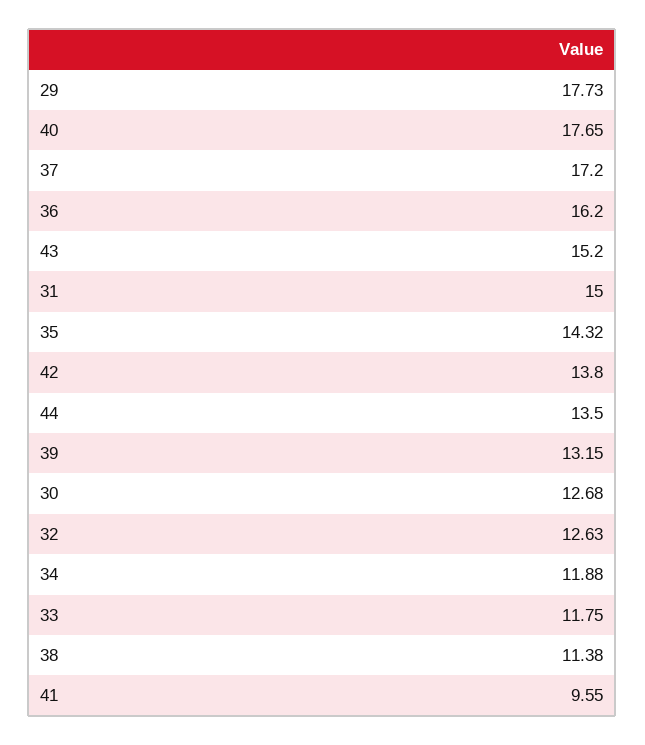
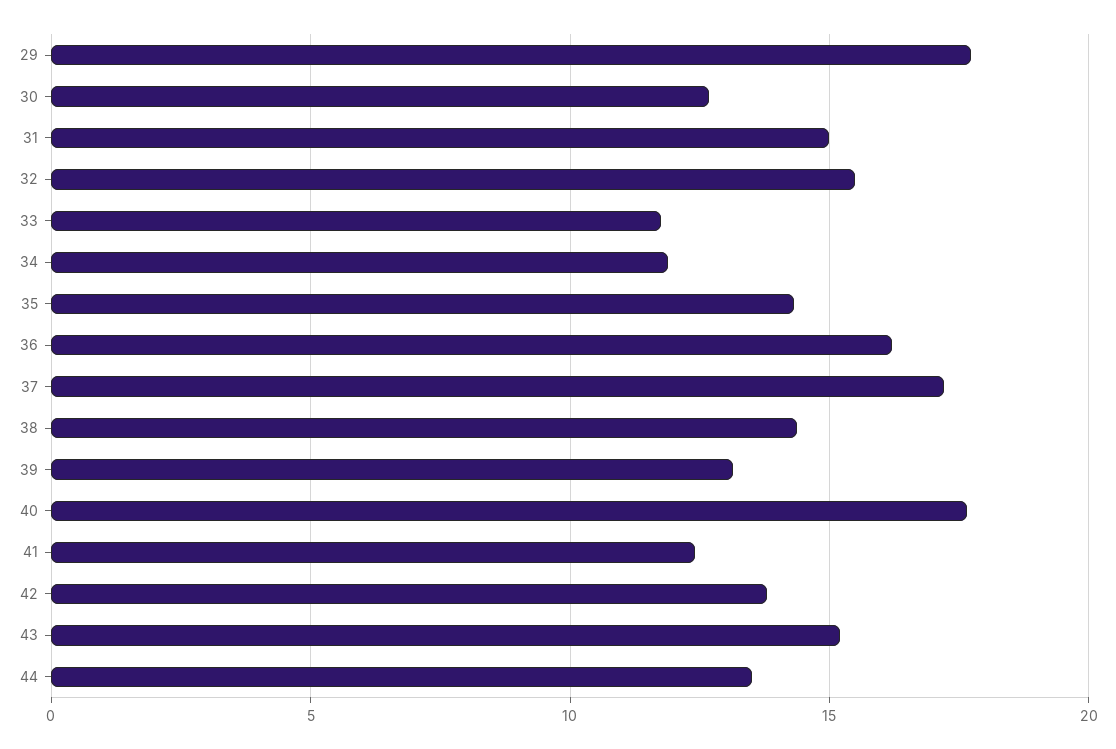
  {
    "29": 17.73,
    "40": 17.65,
    "37": 17.2,
    "36": 16.2,
    "43": 15.2,
    "31": 15,
    "35": 14.32,
    "42": 13.8,
    "44": 13.5,
    "39": 13.15,
    "30": 12.68,
-   "32": 12.63,
+   "32": 15.5,
    "34": 11.88,
    "33": 11.75,
-   "38": 11.38,
+   "38": 14.5,
-   "41": 9.55
+   "41": 12.5
  }

